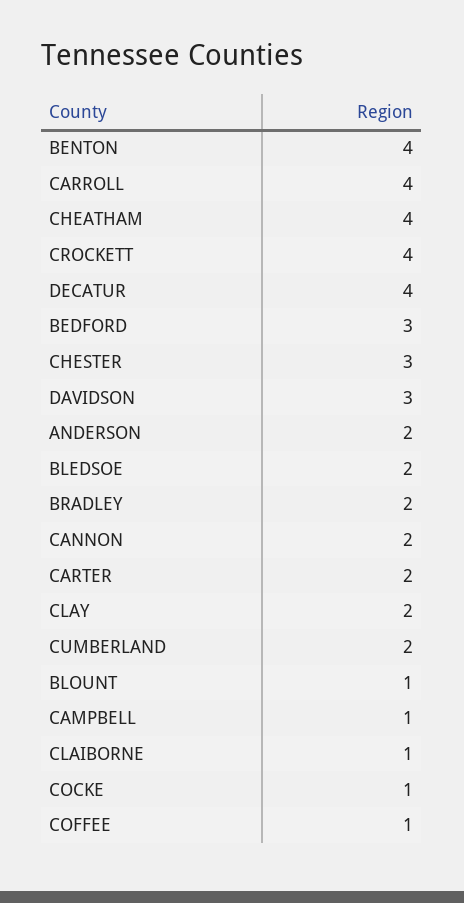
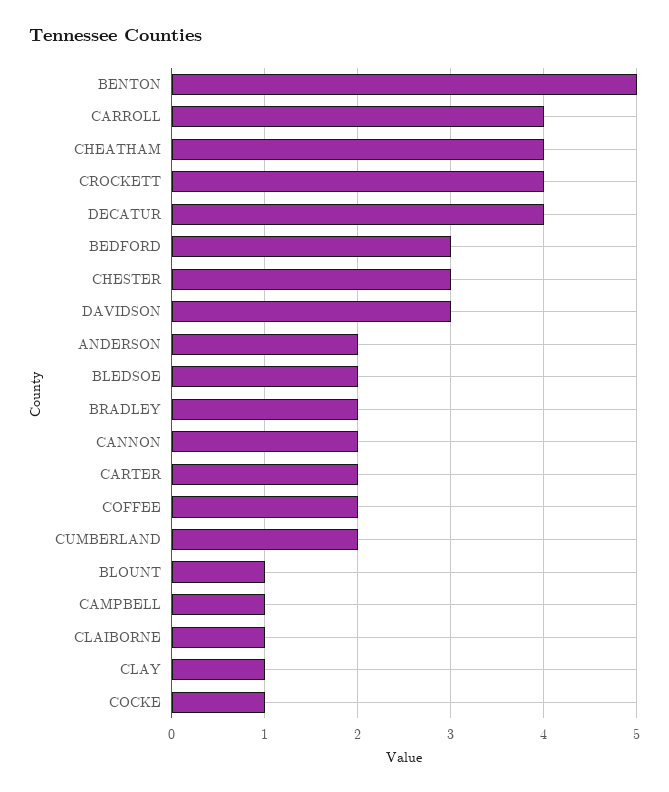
  {
-   "BENTON": 4,
+   "BENTON": 5,
    "CARROLL": 4,
    "CHEATHAM": 4,
    "CROCKETT": 4,
    "DECATUR": 4,
    "BEDFORD": 3,
    "CHESTER": 3,
    "DAVIDSON": 3,
    "ANDERSON": 2,
    "BLEDSOE": 2,
    "BRADLEY": 2,
    "CANNON": 2,
    "CARTER": 2,
-   "CLAY": 2,
+   "CLAY": 1,
    "CUMBERLAND": 2,
    "BLOUNT": 1,
    "CAMPBELL": 1,
    "CLAIBORNE": 1,
    "COCKE": 1,
-   "COFFEE": 1
+   "COFFEE": 2
  }

